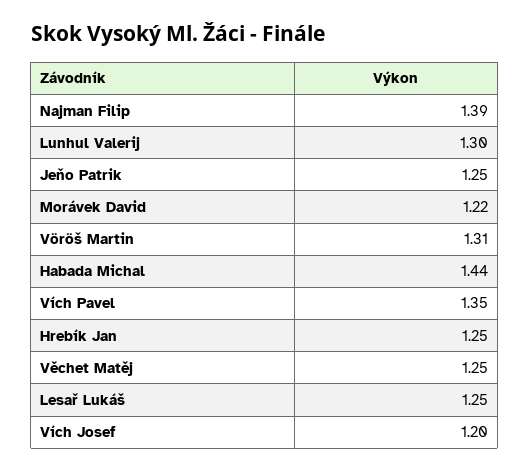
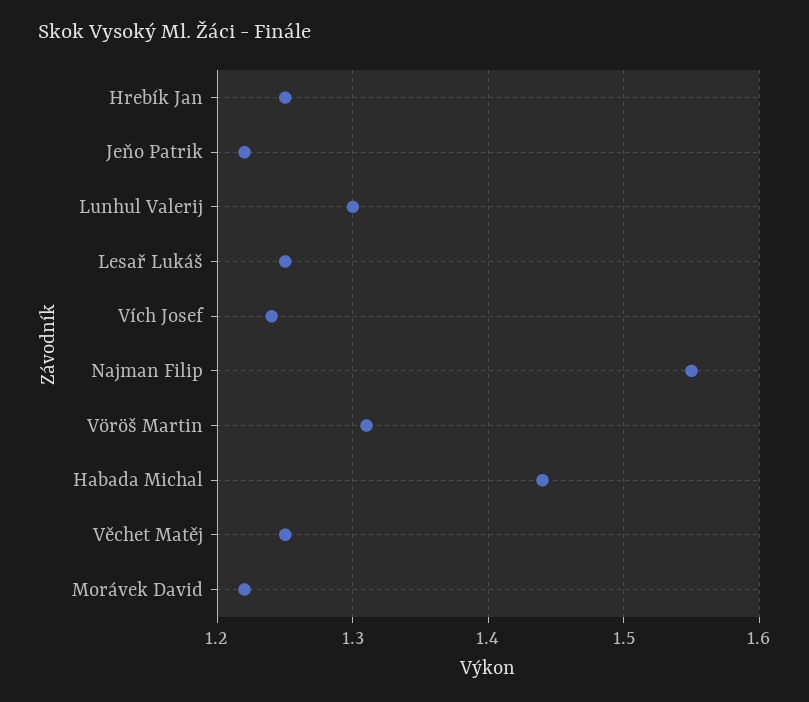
  {
-   "Najman Filip": 1.39,
+   "Najman Filip": 1.55,
    "Lunhul Valerij": 1.3,
-   "Jeňo Patrik": 1.25,
+   "Jeňo Patrik": 1.22,
    "Morávek David": 1.22,
    "Vöröš Martin": 1.31,
    "Habada Michal": 1.44,
-   "Vích Pavel": 1.35,
    "Hrebík Jan": 1.25,
    "Věchet Matěj": 1.25,
    "Lesař Lukáš": 1.25,
-   "Vích Josef": 1.2
+   "Vích Josef": 1.24
  }

